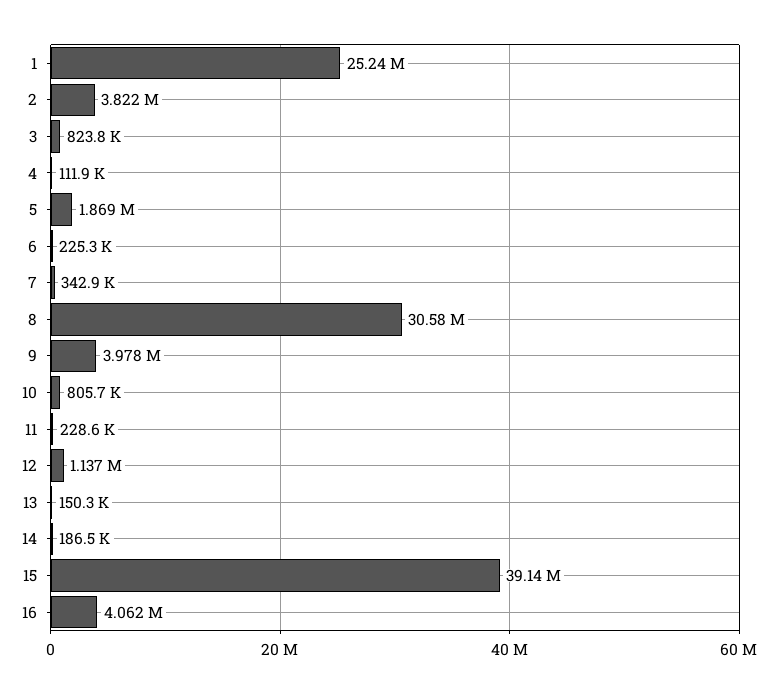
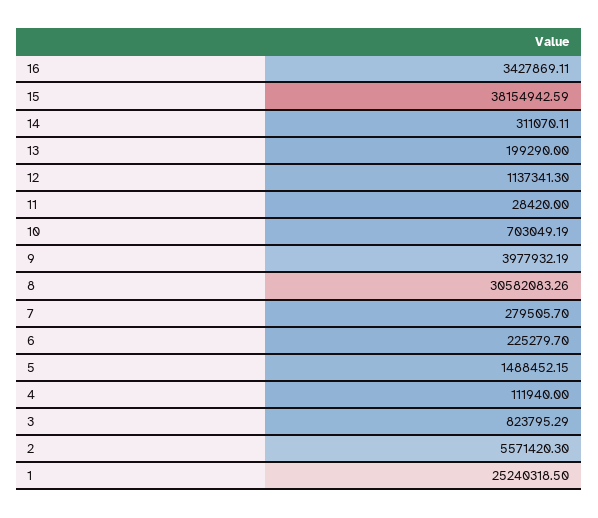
  {
    "1": 25240318.5,
-   "2": 3822000,
+   "2": 5571420.3,
    "3": 823795.29,
    "4": 111940,
-   "5": 1869000,
+   "5": 1488452.15,
    "6": 225279.7,
-   "7": 342900,
+   "7": 279505.7,
    "8": 30582083.26,
    "9": 3977932.19,
-   "10": 805700,
+   "10": 703049.19,
-   "11": 228600,
+   "11": 28420,
    "12": 1137341.3,
-   "13": 150300,
+   "13": 199290,
-   "14": 186500,
+   "14": 311070.11,
-   "15": 39140000,
+   "15": 38154942.59,
-   "16": 4062000
+   "16": 3427869.11
  }

